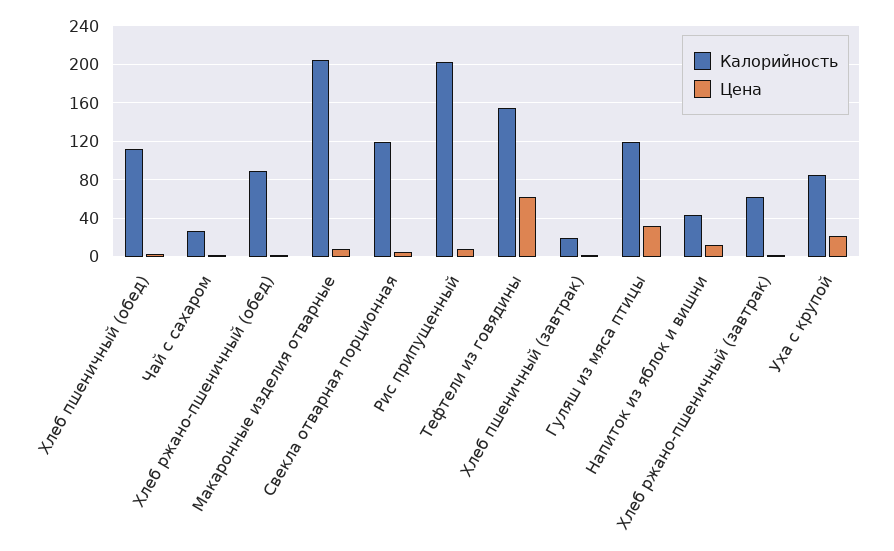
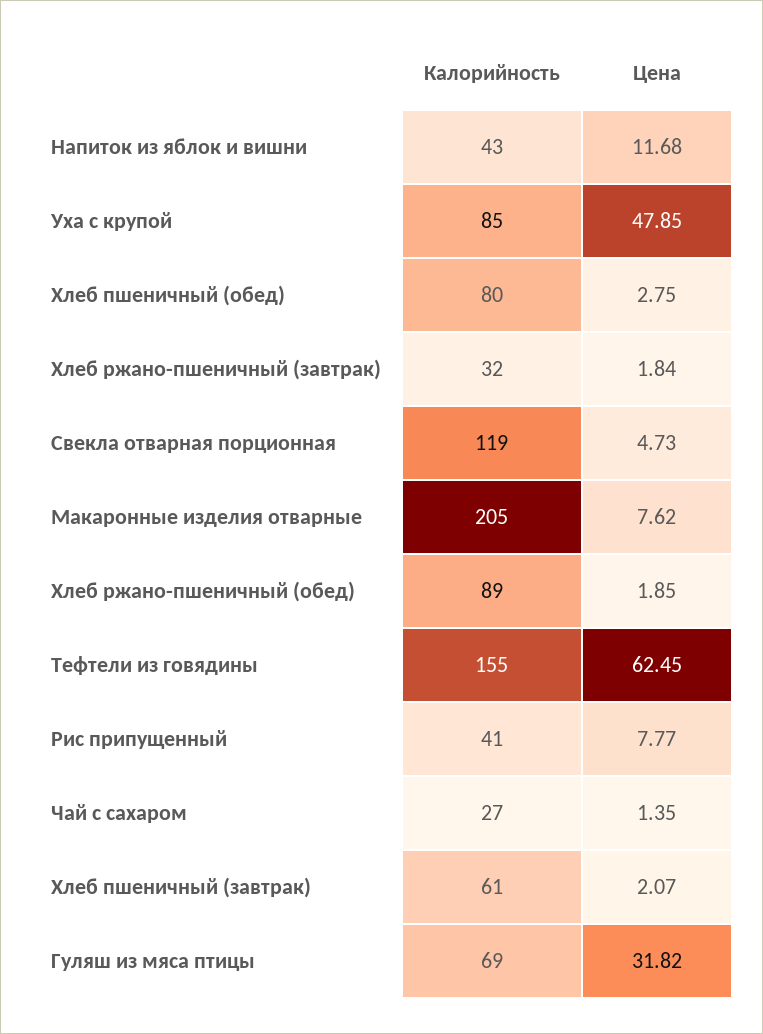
  {
    "Калорийность": {
-     "Хлеб пшеничный (обед)": 110,
+     "Хлеб пшеничный (обед)": 80,
      "Чай с сахаром": 27,
      "Хлеб ржано-пшеничный (обед)": 89,
      "Макаронные изделия отварные": 205,
      "Свекла отварная порционная": 119,
-     "Рис припущенный": 200,
+     "Рис припущенный": 41,
      "Тефтели из говядины": 155,
-     "Хлеб пшеничный (завтрак)": 20,
+     "Хлеб пшеничный (завтрак)": 61,
-     "Гуляш из мяса птицы": 120,
+     "Гуляш из мяса птицы": 69,
      "Напиток из яблок и вишни": 43,
-     "Хлеб ржано-пшеничный (завтрак)": 60,
+     "Хлеб ржано-пшеничный (завтрак)": 32,
      "Уха с крупой": 85
    },
    "Цена": {
      "Хлеб пшеничный (обед)": 2.75,
      "Чай с сахаром": 1.35,
      "Хлеб ржано-пшеничный (обед)": 1.85,
      "Макаронные изделия отварные": 7.62,
      "Свекла отварная порционная": 4.73,
      "Рис припущенный": 7.77,
      "Тефтели из говядины": 62.45,
      "Хлеб пшеничный (завтрак)": 2.07,
      "Гуляш из мяса птицы": 31.82,
      "Напиток из яблок и вишни": 11.68,
      "Хлеб ржано-пшеничный (завтрак)": 1.84,
-     "Уха с крупой": 20
+     "Уха с крупой": 47.85
    }
  }

